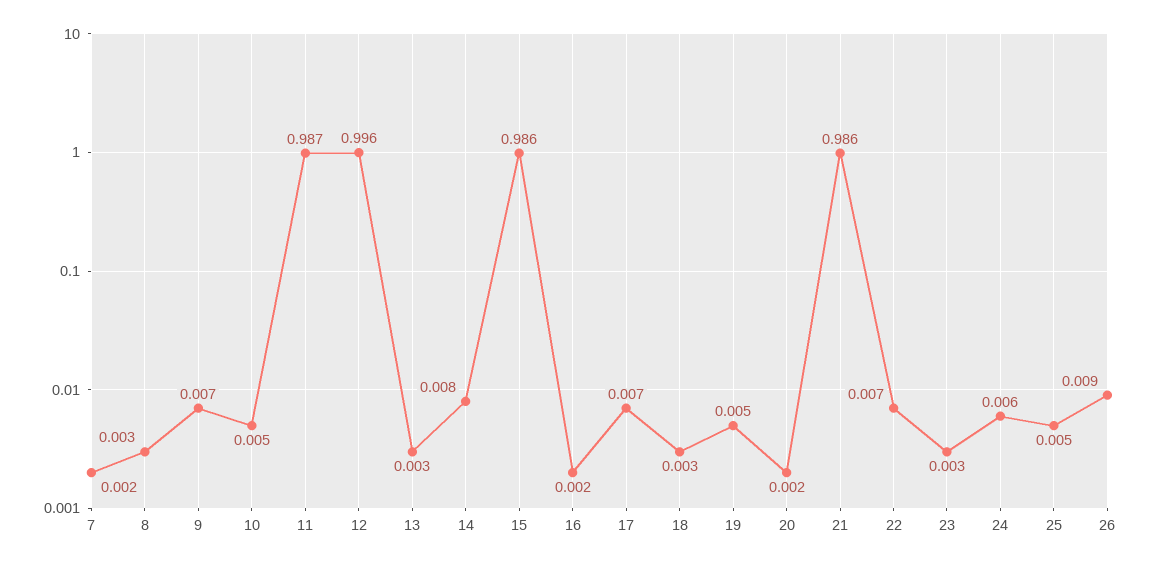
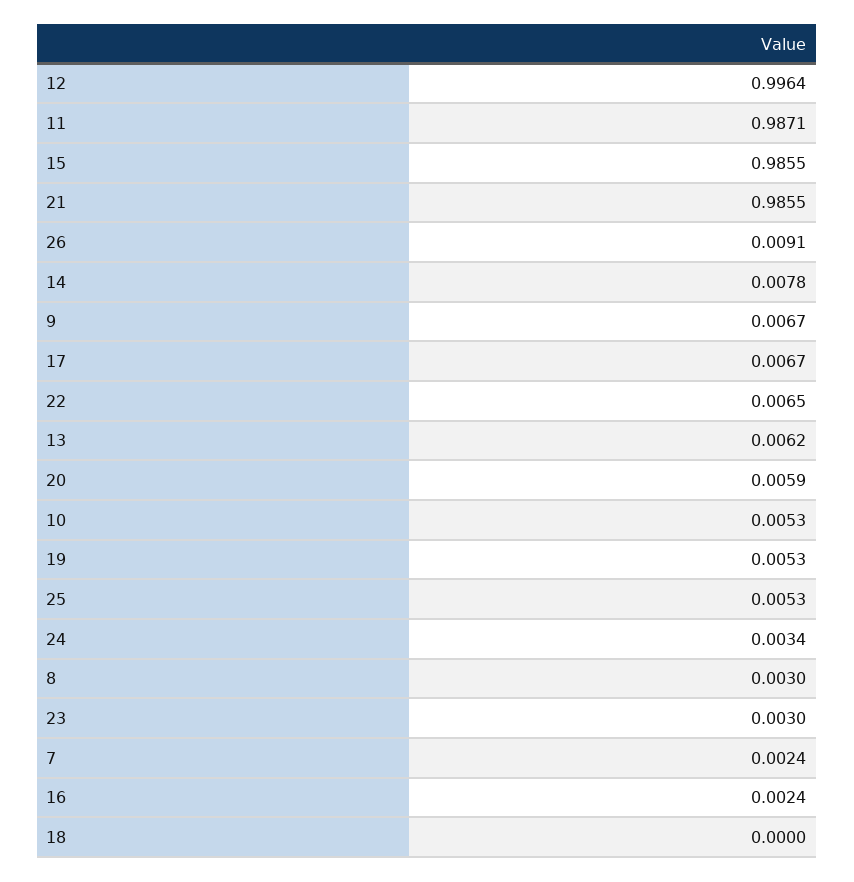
  {
    "7": 0.0024,
    "8": 0.003,
    "9": 0.0067,
    "10": 0.0053,
    "11": 0.9871,
    "12": 0.9964,
-   "13": 0.003,
+   "13": 0.0062,
    "14": 0.0078,
    "15": 0.9855,
    "16": 0.0024,
    "17": 0.0067,
-   "18": 0.003,
+   "18": 0,
    "19": 0.0053,
-   "20": 0.002,
+   "20": 0.0059,
    "21": 0.9855,
    "22": 0.0065,
    "23": 0.003,
-   "24": 0.006,
+   "24": 0.0034,
    "25": 0.0053,
    "26": 0.0091
  }

